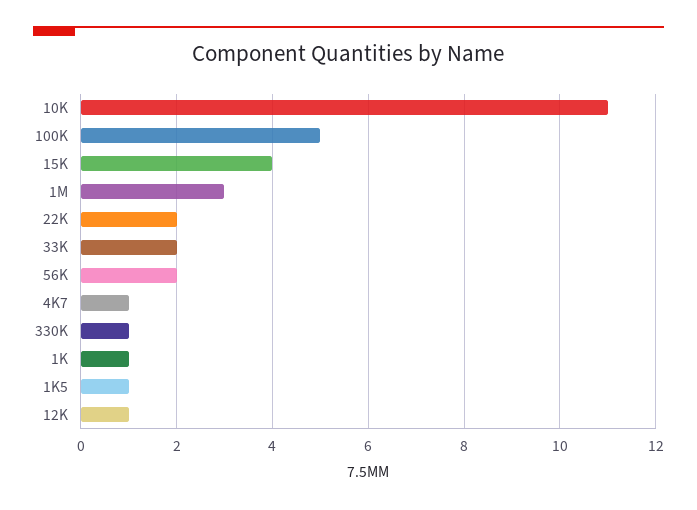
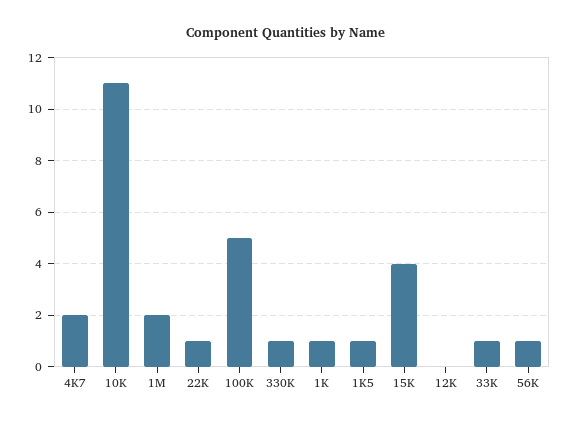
  {
    "10K": 11,
    "100K": 5,
    "15K": 4,
-   "1M": 3,
+   "1M": 2,
-   "22K": 2,
+   "22K": 1,
-   "33K": 2,
+   "33K": 1,
-   "56K": 2,
+   "56K": 1,
-   "4K7": 1,
+   "4K7": 2,
    "330K": 1,
    "1K": 1,
    "1K5": 1,
-   "12K": 1
+   "12K": 0
  }

